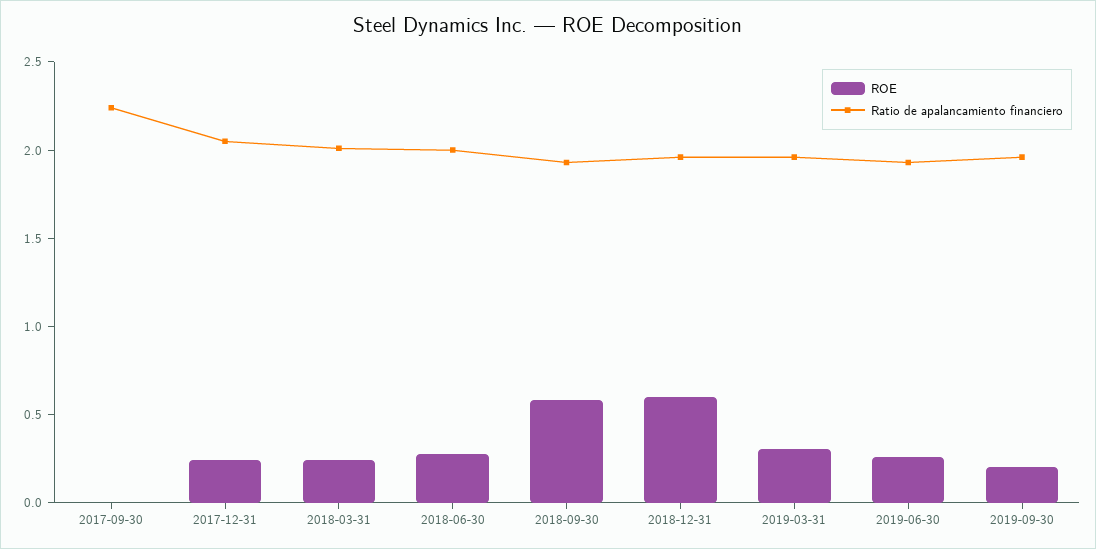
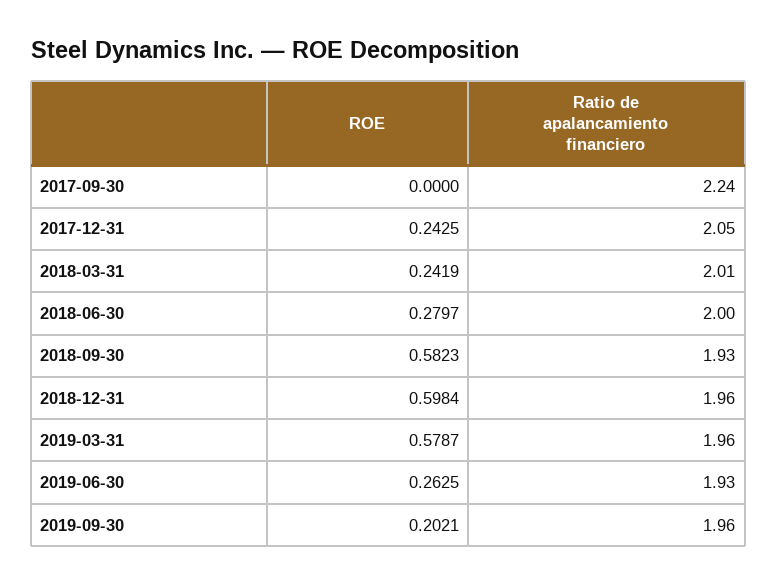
  {
    "ROE": {
      "2017-09-30": 0,
      "2017-12-31": 0.2425,
      "2018-03-31": 0.2419,
      "2018-06-30": 0.2797,
      "2018-09-30": 0.5823,
      "2018-12-31": 0.5984,
-     "2019-03-31": 0.3,
+     "2019-03-31": 0.5787,
      "2019-06-30": 0.2625,
      "2019-09-30": 0.2021
    },
    "Ratio de apalancamiento financiero": {
      "2017-09-30": 2.24,
      "2017-12-31": 2.05,
      "2018-03-31": 2.01,
      "2018-06-30": 2,
      "2018-09-30": 1.93,
      "2018-12-31": 1.96,
      "2019-03-31": 1.96,
      "2019-06-30": 1.93,
      "2019-09-30": 1.96
    }
  }

